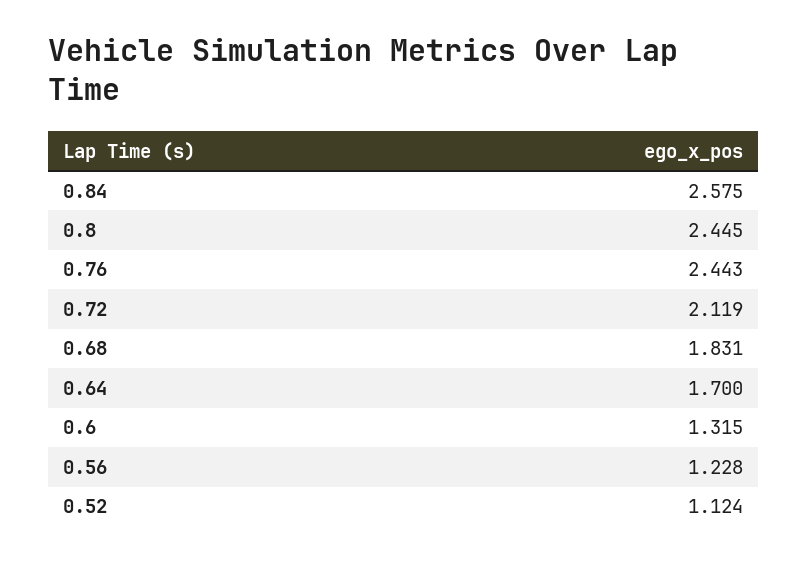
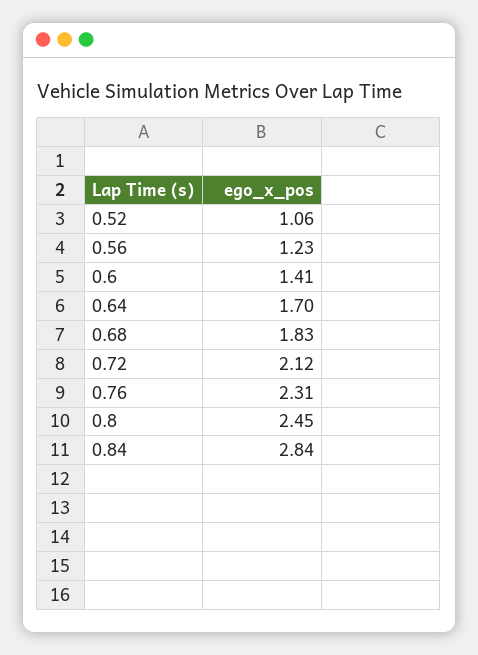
  {
-   "0.84": 2.575,
+   "0.84": 2.84,
    "0.8": 2.445,
-   "0.76": 2.443,
+   "0.76": 2.31,
    "0.72": 2.119,
    "0.68": 1.831,
    "0.64": 1.7,
-   "0.6": 1.315,
+   "0.6": 1.41,
    "0.56": 1.228,
-   "0.52": 1.124
+   "0.52": 1.06
  }

